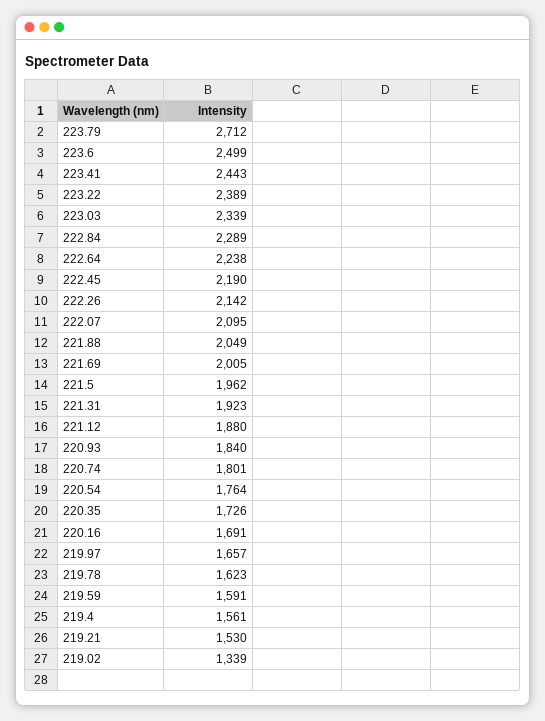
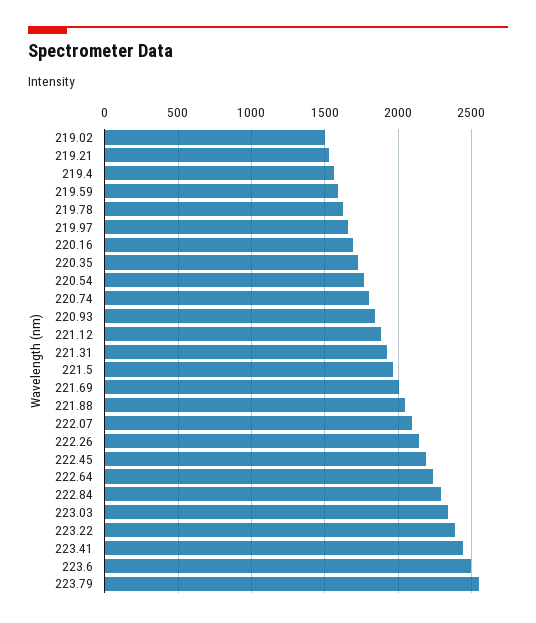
  {
-   "223.79": 2712,
+   "223.79": 2550,
    "223.6": 2499,
    "223.41": 2443,
    "223.22": 2389,
    "223.03": 2339,
    "222.84": 2289,
    "222.64": 2238,
    "222.45": 2190,
    "222.26": 2142,
    "222.07": 2095,
    "221.88": 2049,
    "221.69": 2005,
    "221.5": 1962,
    "221.31": 1923,
    "221.12": 1880,
    "220.93": 1840,
    "220.74": 1801,
    "220.54": 1764,
    "220.35": 1726,
    "220.16": 1691,
    "219.97": 1657,
    "219.78": 1623,
    "219.59": 1591,
    "219.4": 1561,
    "219.21": 1530,
-   "219.02": 1339
+   "219.02": 1500
  }

